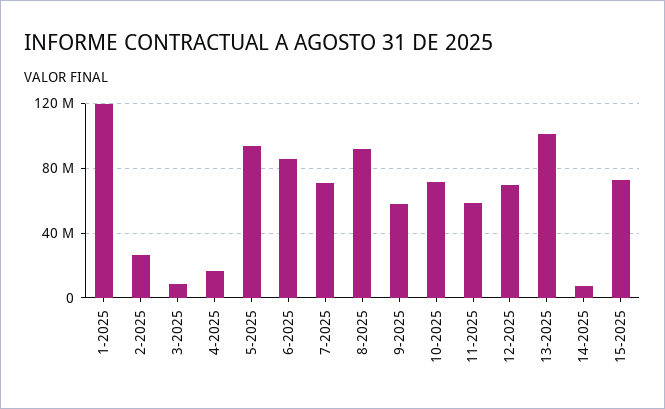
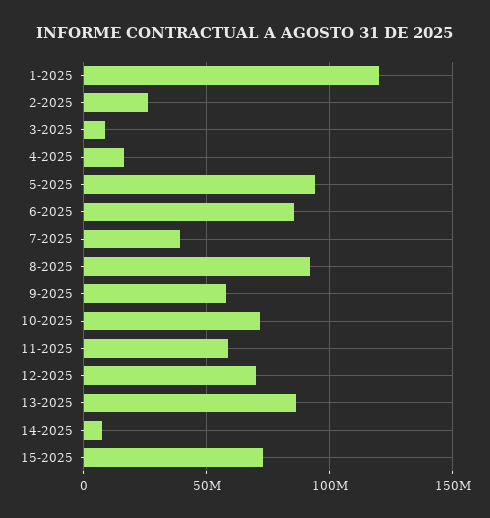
  {
    "1-2025": 120000000,
    "2-2025": 25000000,
    "3-2025": 10000000,
    "4-2025": 15000000,
    "5-2025": 95000000,
    "6-2025": 85000000,
-   "7-2025": 70000000,
+   "7-2025": 40000000,
    "8-2025": 90000000,
    "9-2025": 60000000,
    "10-2025": 70000000,
    "11-2025": 60000000,
    "12-2025": 70000000,
-   "13-2025": 100000000,
+   "13-2025": 85000000,
    "14-2025": 5000000,
    "15-2025": 75000000
  }

